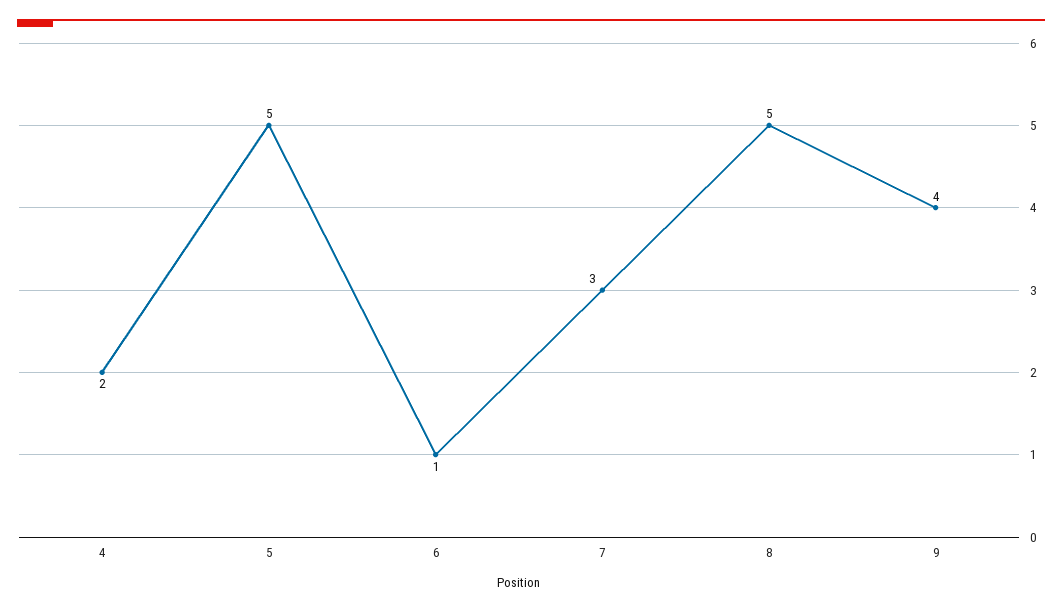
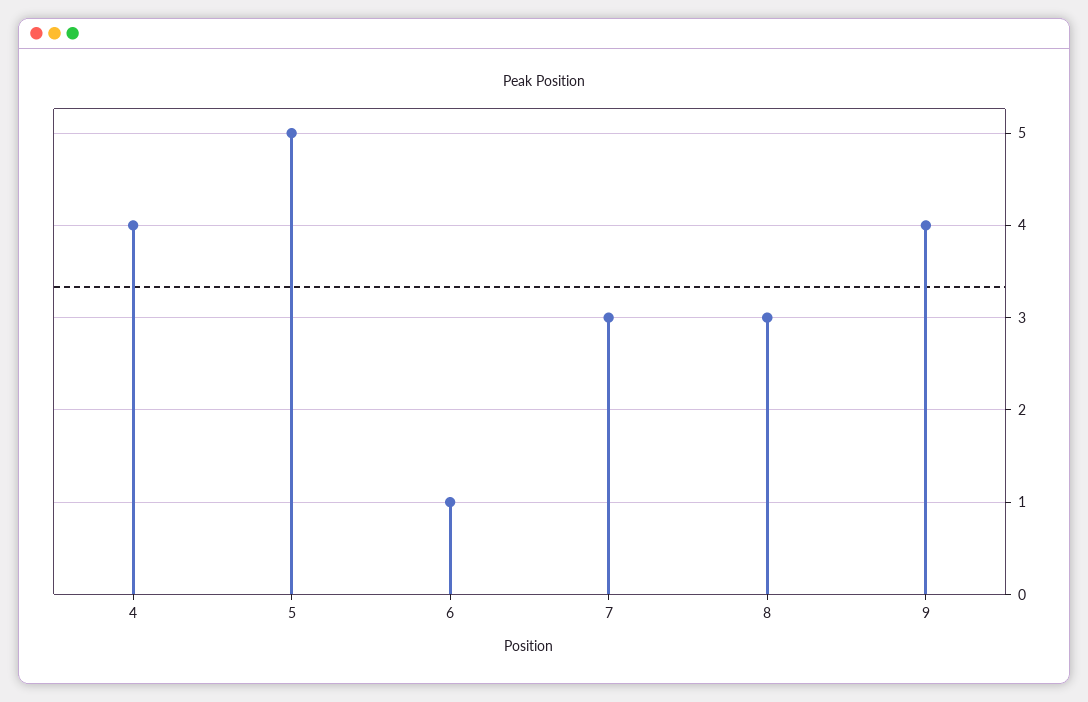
  {
-   "4": 2,
+   "4": 4,
    "5": 5,
    "6": 1,
    "7": 3,
-   "8": 5,
+   "8": 3,
    "9": 4
  }

